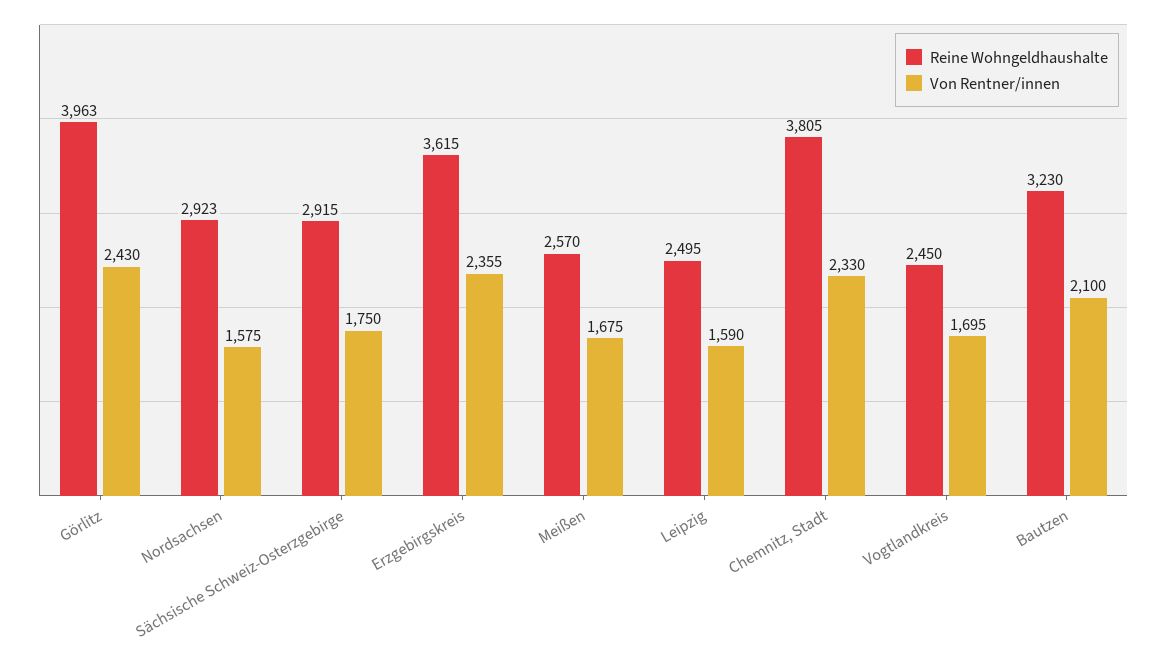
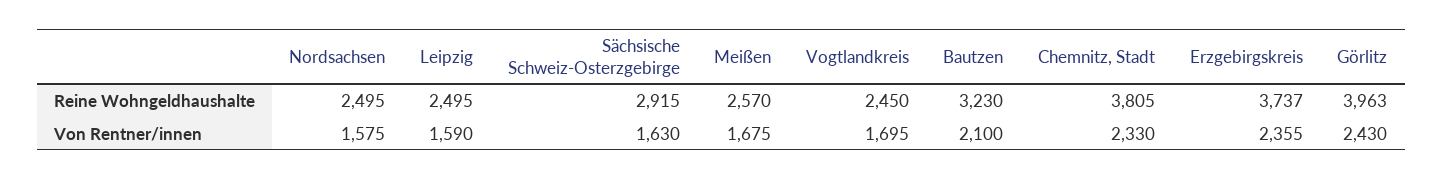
  {
    "Reine Wohngeldhaushalte": {
      "Görlitz": 3963,
-     "Nordsachsen": 2923,
+     "Nordsachsen": 2495,
      "Sächsische Schweiz-Osterzgebirge": 2915,
-     "Erzgebirgskreis": 3615,
+     "Erzgebirgskreis": 3737,
      "Meißen": 2570,
      "Leipzig": 2495,
      "Chemnitz, Stadt": 3805,
      "Vogtlandkreis": 2450,
      "Bautzen": 3230
    },
    "Von Rentner/innen": {
      "Görlitz": 2430,
      "Nordsachsen": 1575,
-     "Sächsische Schweiz-Osterzgebirge": 1750,
+     "Sächsische Schweiz-Osterzgebirge": 1630,
      "Erzgebirgskreis": 2355,
      "Meißen": 1675,
      "Leipzig": 1590,
      "Chemnitz, Stadt": 2330,
      "Vogtlandkreis": 1695,
      "Bautzen": 2100
    }
  }

